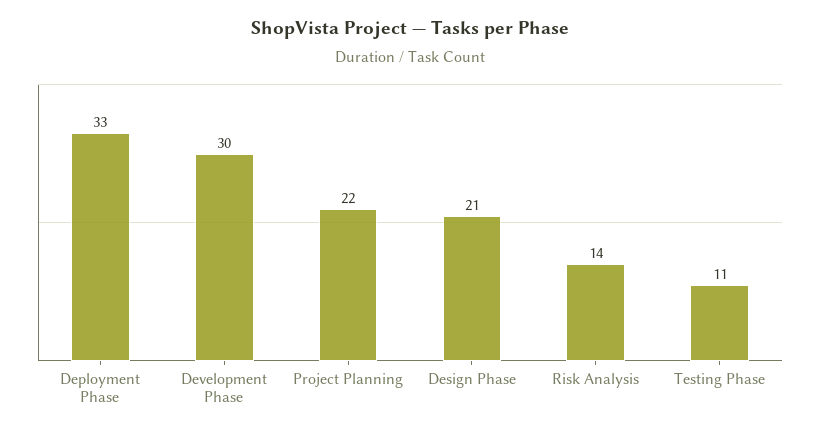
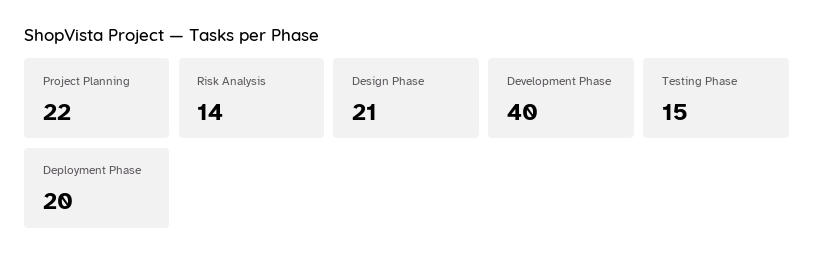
  {
-   "Deployment Phase": 33,
+   "Deployment Phase": 20,
-   "Development Phase": 30,
+   "Development Phase": 40,
    "Project Planning": 22,
    "Design Phase": 21,
    "Risk Analysis": 14,
-   "Testing Phase": 11
+   "Testing Phase": 15
  }

